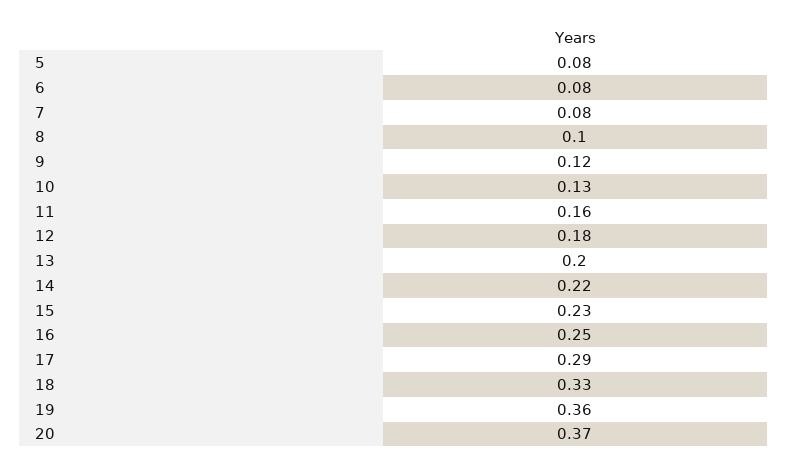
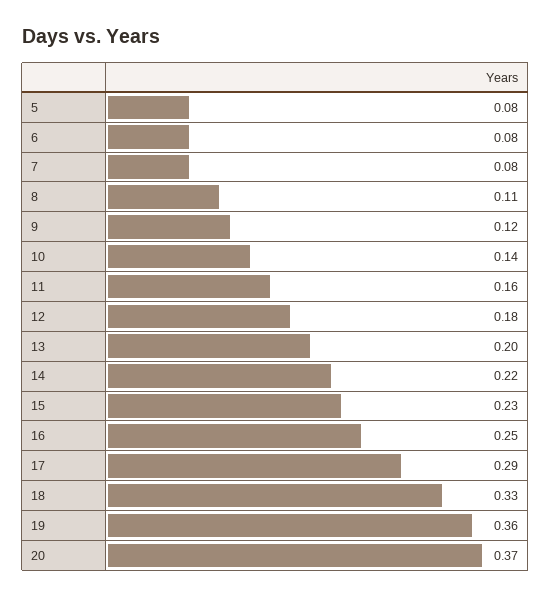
  {
    "5": 0.08,
    "6": 0.08,
    "7": 0.08,
-   "8": 0.1,
+   "8": 0.11,
    "9": 0.12,
-   "10": 0.13,
+   "10": 0.14,
    "11": 0.16,
    "12": 0.18,
    "13": 0.2,
    "14": 0.22,
    "15": 0.23,
    "16": 0.25,
    "17": 0.29,
    "18": 0.33,
    "19": 0.36,
    "20": 0.37
  }

